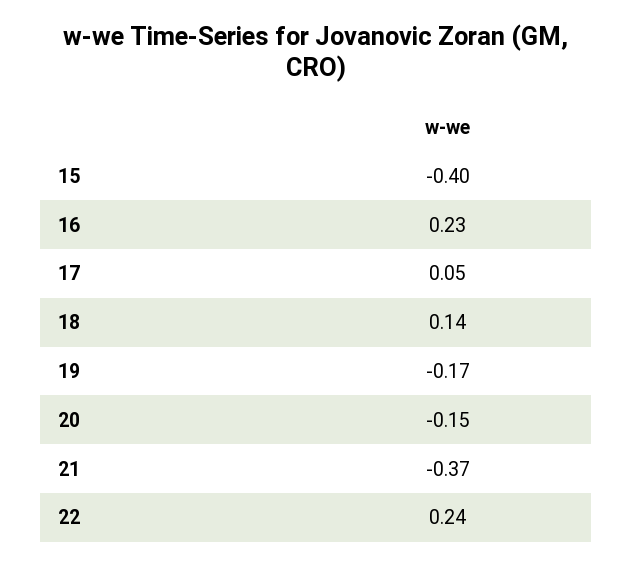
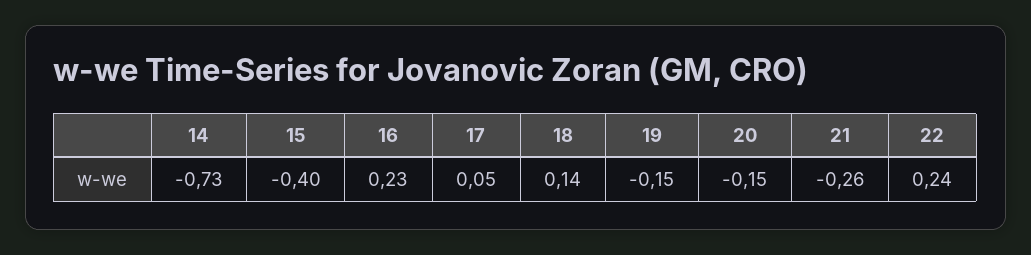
  {
    "15": -0.4,
    "16": 0.23,
    "17": 0.05,
    "18": 0.14,
-   "19": -0.17,
+   "19": -0.15,
    "20": -0.15,
-   "21": -0.37,
+   "21": -0.26,
-   "22": 0.24
+   "22": 0.24,
+   "14": -0.73
  }

